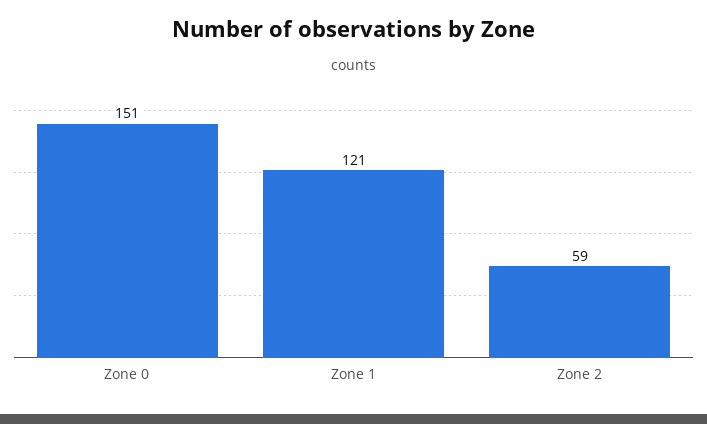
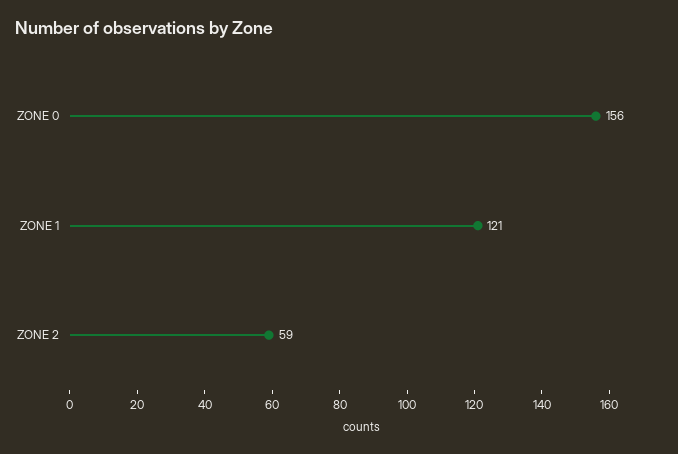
  {
-   "Zone 0": 151,
+   "Zone 0": 156,
    "Zone 1": 121,
    "Zone 2": 59
  }

